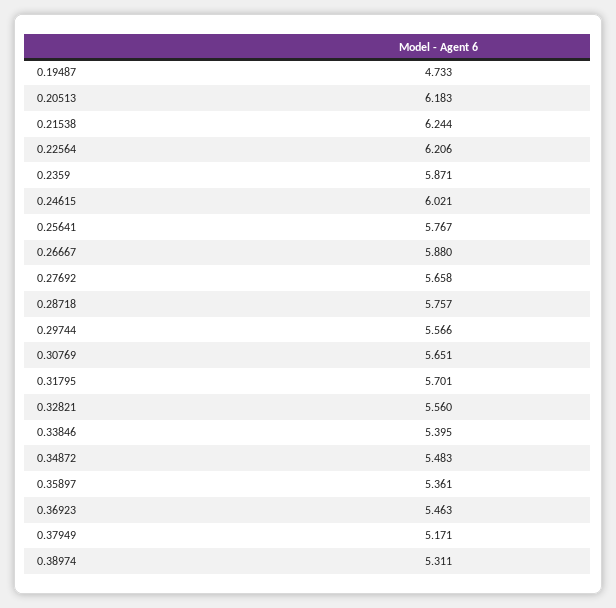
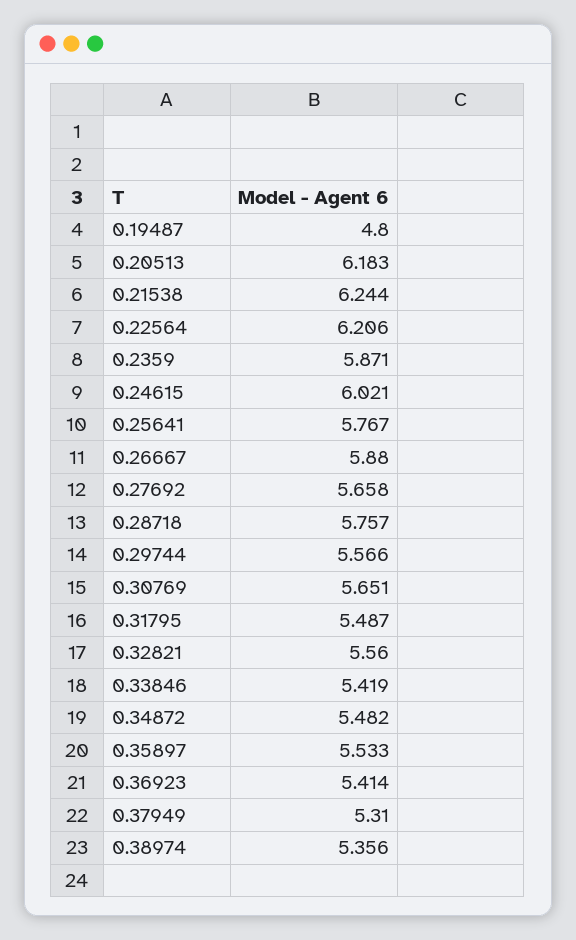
  {
-   "0.19487": 4.733,
+   "0.19487": 4.8,
    "0.20513": 6.183,
    "0.21538": 6.244,
    "0.22564": 6.206,
    "0.2359": 5.871,
    "0.24615": 6.021,
    "0.25641": 5.767,
    "0.26667": 5.88,
    "0.27692": 5.658,
    "0.28718": 5.757,
    "0.29744": 5.566,
    "0.30769": 5.651,
-   "0.31795": 5.701,
+   "0.31795": 5.487,
    "0.32821": 5.56,
-   "0.33846": 5.395,
+   "0.33846": 5.419,
-   "0.34872": 5.483,
+   "0.34872": 5.482,
-   "0.35897": 5.361,
+   "0.35897": 5.533,
-   "0.36923": 5.463,
+   "0.36923": 5.414,
-   "0.37949": 5.171,
+   "0.37949": 5.31,
-   "0.38974": 5.311
+   "0.38974": 5.356
  }

